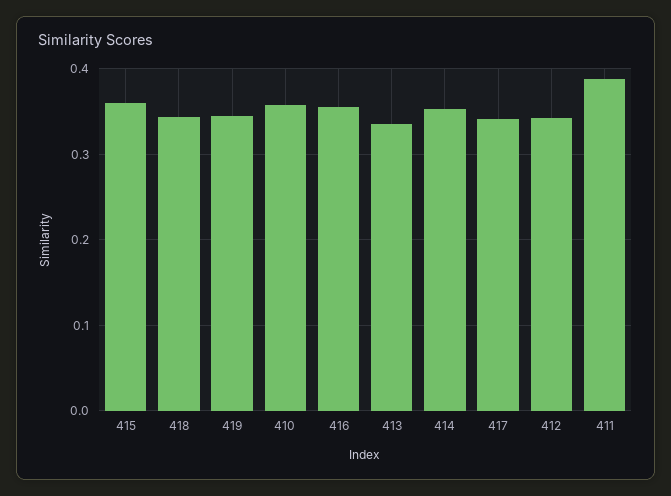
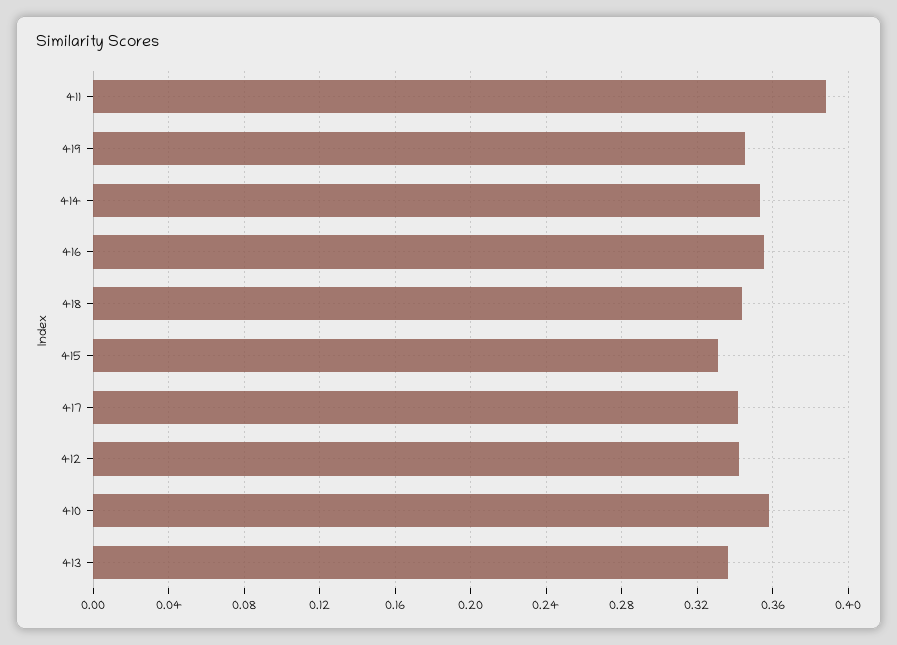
  {
-   "415": 0.36,
+   "415": 0.33,
    "418": 0.345,
    "419": 0.345,
    "410": 0.36,
    "416": 0.355,
    "413": 0.335,
    "414": 0.355,
    "417": 0.34,
    "412": 0.34,
    "411": 0.39
  }

